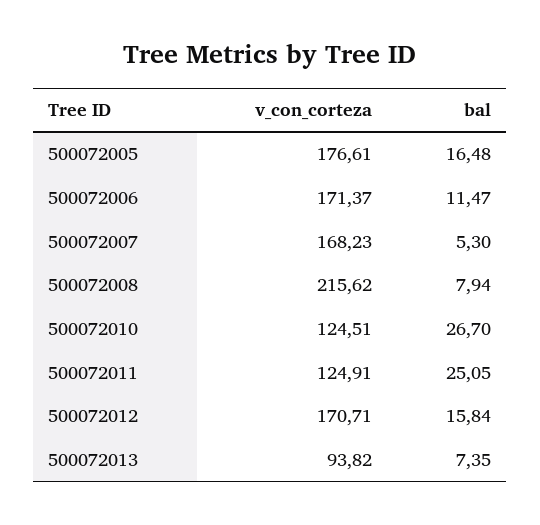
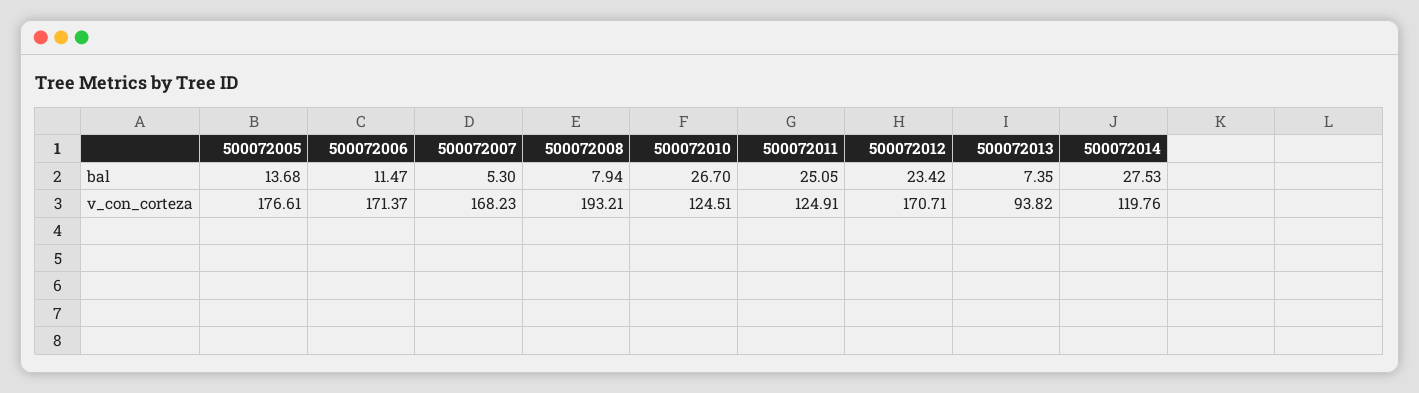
  {
    "v_con_corteza": {
      "500072005": 176.61,
      "500072006": 171.37,
      "500072007": 168.23,
-     "500072008": 215.62,
+     "500072008": 193.21,
      "500072010": 124.51,
      "500072011": 124.91,
      "500072012": 170.71,
-     "500072013": 93.82
+     "500072013": 93.82,
+     "500072014": 119.76
    },
    "bal": {
-     "500072005": 16.48,
+     "500072005": 13.68,
      "500072006": 11.47,
      "500072007": 5.3,
      "500072008": 7.94,
      "500072010": 26.7,
      "500072011": 25.05,
-     "500072012": 15.84,
+     "500072012": 23.42,
-     "500072013": 7.35
+     "500072013": 7.35,
+     "500072014": 27.53
    }
  }

